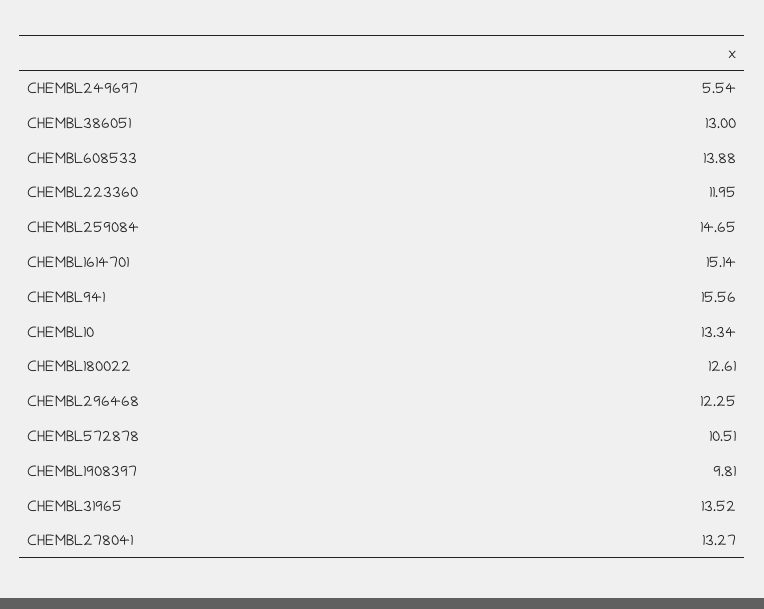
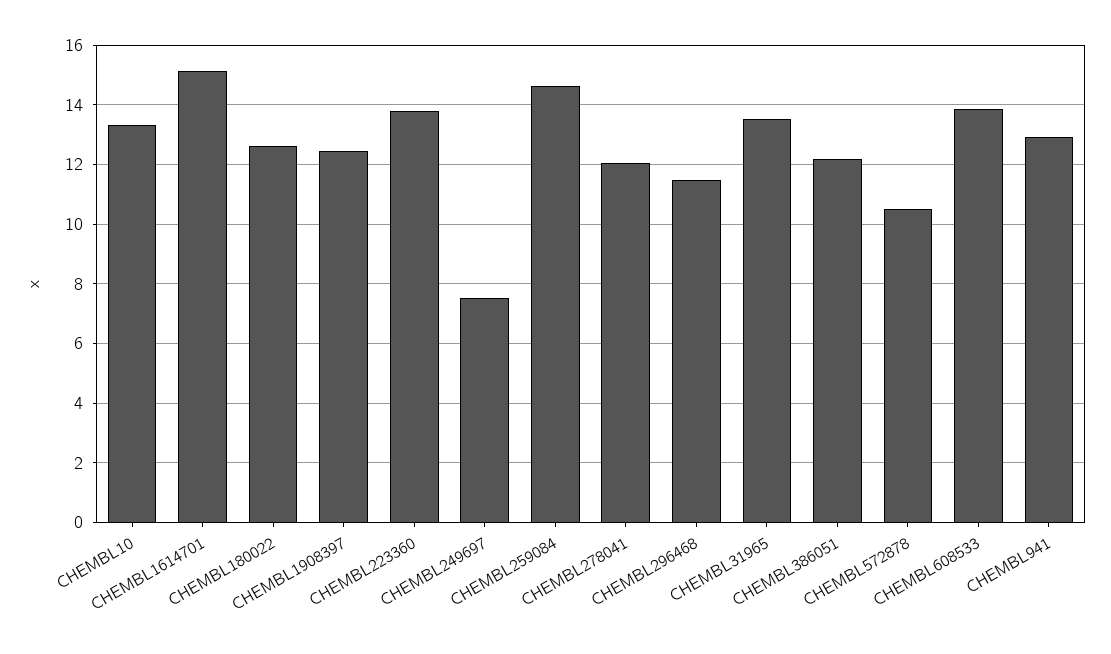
  {
-   "CHEMBL249697": 5.54,
+   "CHEMBL249697": 7.5,
-   "CHEMBL386051": 13,
+   "CHEMBL386051": 12.25,
    "CHEMBL608533": 13.88,
-   "CHEMBL223360": 11.95,
+   "CHEMBL223360": 13.75,
    "CHEMBL259084": 14.65,
    "CHEMBL1614701": 15.14,
-   "CHEMBL941": 15.56,
+   "CHEMBL941": 13,
    "CHEMBL10": 13.34,
    "CHEMBL180022": 12.61,
-   "CHEMBL296468": 12.25,
+   "CHEMBL296468": 11.5,
    "CHEMBL572878": 10.51,
-   "CHEMBL1908397": 9.81,
+   "CHEMBL1908397": 12.5,
    "CHEMBL31965": 13.52,
-   "CHEMBL278041": 13.27
+   "CHEMBL278041": 12
  }

